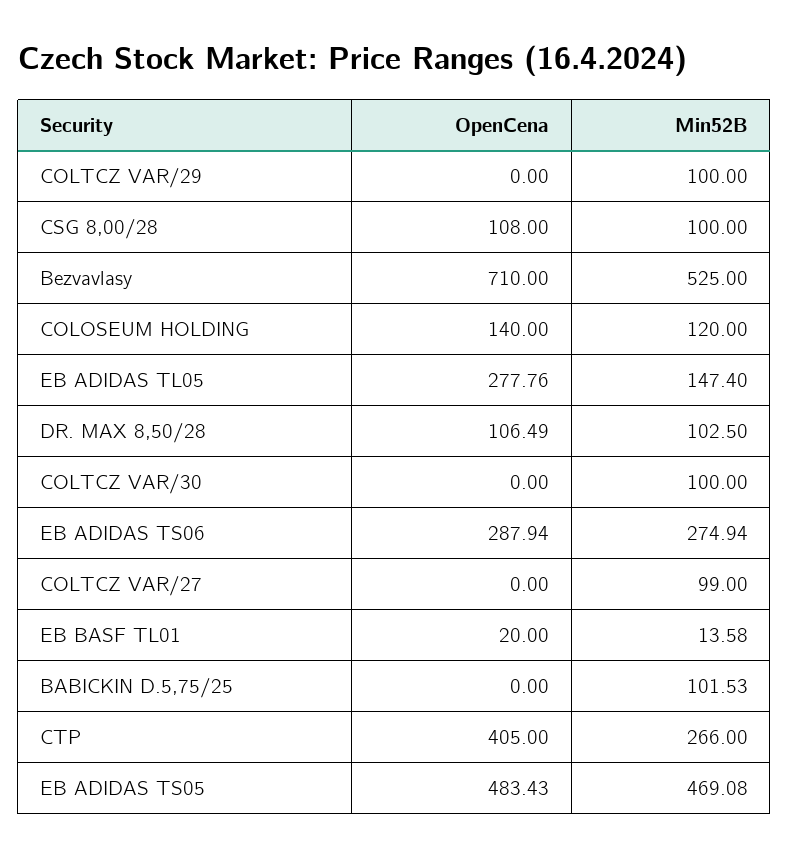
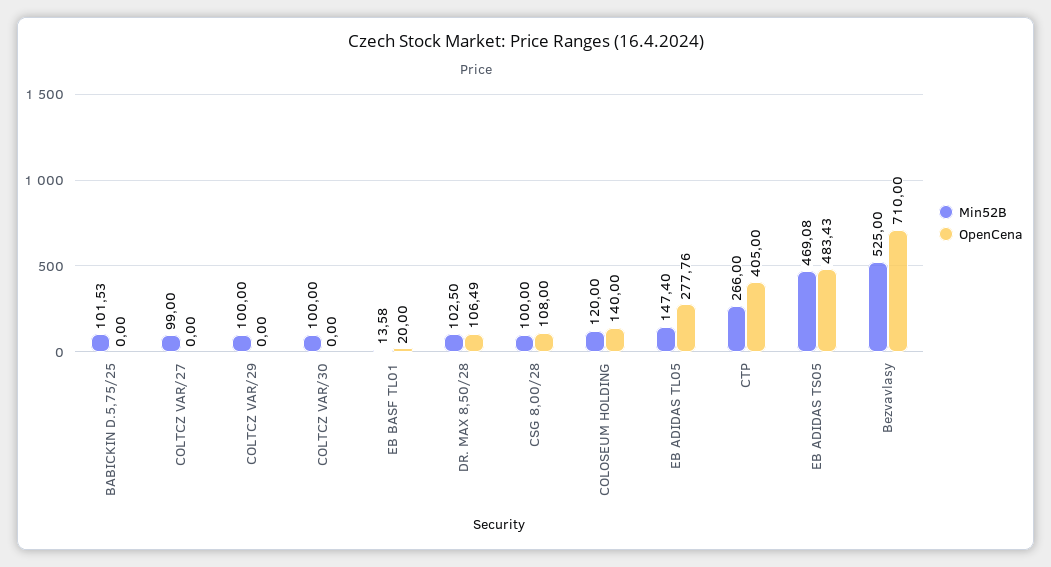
  {
    "OpenCena": {
      "COLTCZ VAR/29": 0,
      "CSG 8,00/28": 108,
      "Bezvavlasy": 710,
      "COLOSEUM HOLDING": 140,
      "EB ADIDAS TL05": 277.76,
      "DR. MAX 8,50/28": 106.49,
      "COLTCZ VAR/30": 0,
-     "EB ADIDAS TS06": 287.94,
      "COLTCZ VAR/27": 0,
      "EB BASF TL01": 20,
      "BABICKIN D.5,75/25": 0,
      "CTP": 405,
      "EB ADIDAS TS05": 483.43
    },
    "Min52B": {
      "COLTCZ VAR/29": 100,
      "CSG 8,00/28": 100,
      "Bezvavlasy": 525,
      "COLOSEUM HOLDING": 120,
      "EB ADIDAS TL05": 147.4,
      "DR. MAX 8,50/28": 102.5,
      "COLTCZ VAR/30": 100,
-     "EB ADIDAS TS06": 274.94,
      "COLTCZ VAR/27": 99,
      "EB BASF TL01": 13.58,
      "BABICKIN D.5,75/25": 101.53,
      "CTP": 266,
      "EB ADIDAS TS05": 469.08
    }
  }

